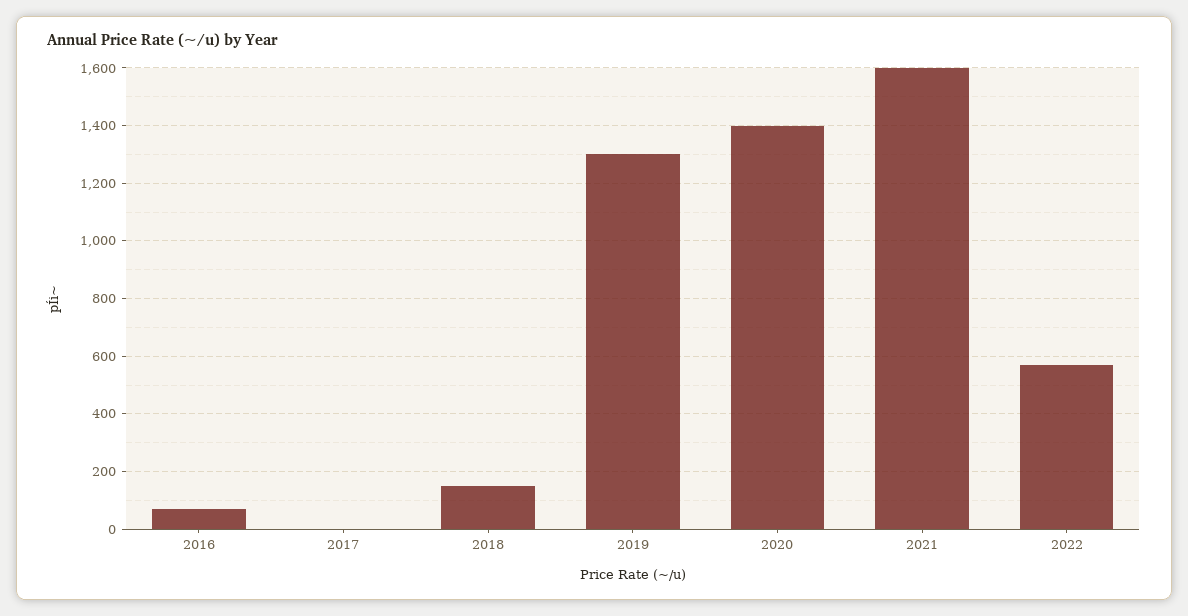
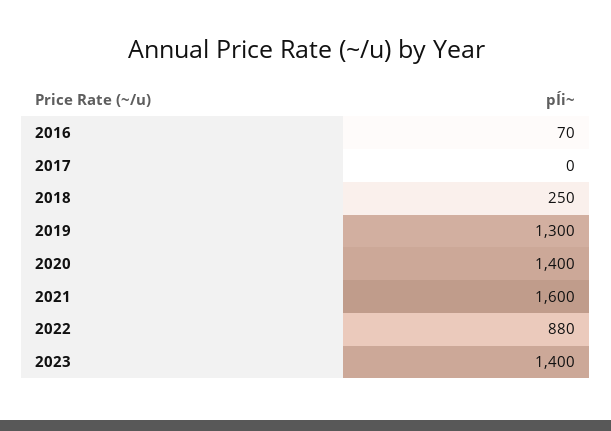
  {
    "2016": 70,
    "2017": 0,
-   "2018": 150,
+   "2018": 250,
    "2019": 1300,
    "2020": 1400,
    "2021": 1600,
-   "2022": 575
+   "2022": 880,
+   "2023": 1400
  }

